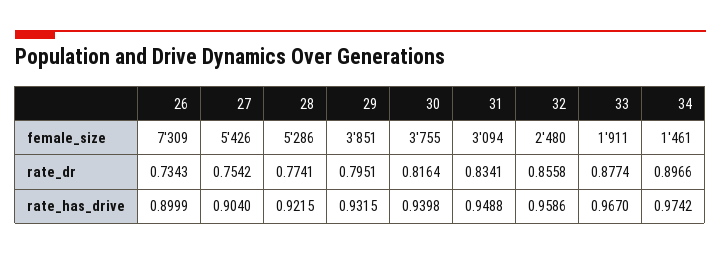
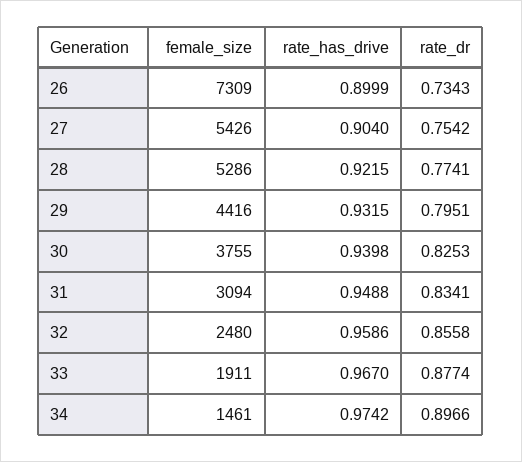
  {
    "26": {
      "female_size": 7309,
      "rate_dr": 0.7343,
      "rate_has_drive": 0.8999
    },
    "27": {
      "female_size": 5426,
      "rate_dr": 0.7542,
      "rate_has_drive": 0.904
    },
    "28": {
      "female_size": 5286,
      "rate_dr": 0.7741,
      "rate_has_drive": 0.9215
    },
    "29": {
-     "female_size": 3851,
+     "female_size": 4416,
      "rate_dr": 0.7951,
      "rate_has_drive": 0.9315
    },
    "30": {
      "female_size": 3755,
-     "rate_dr": 0.8164,
+     "rate_dr": 0.8253,
      "rate_has_drive": 0.9398
    },
    "31": {
      "female_size": 3094,
      "rate_dr": 0.8341,
      "rate_has_drive": 0.9488
    },
    "32": {
      "female_size": 2480,
      "rate_dr": 0.8558,
      "rate_has_drive": 0.9586
    },
    "33": {
      "female_size": 1911,
      "rate_dr": 0.8774,
      "rate_has_drive": 0.967
    },
    "34": {
      "female_size": 1461,
      "rate_dr": 0.8966,
      "rate_has_drive": 0.9742
    }
  }

